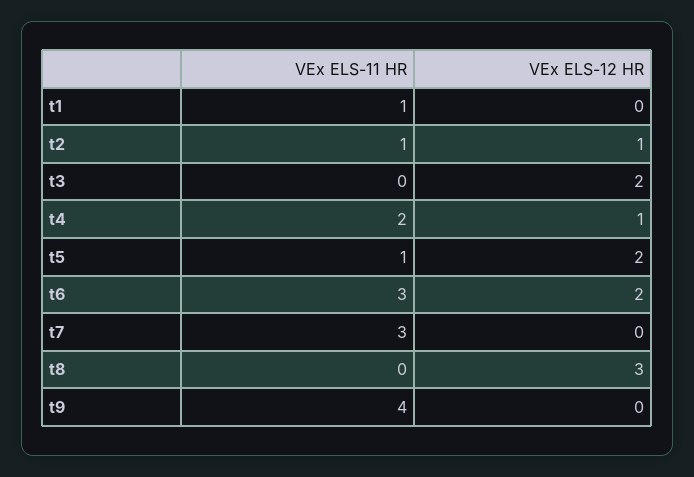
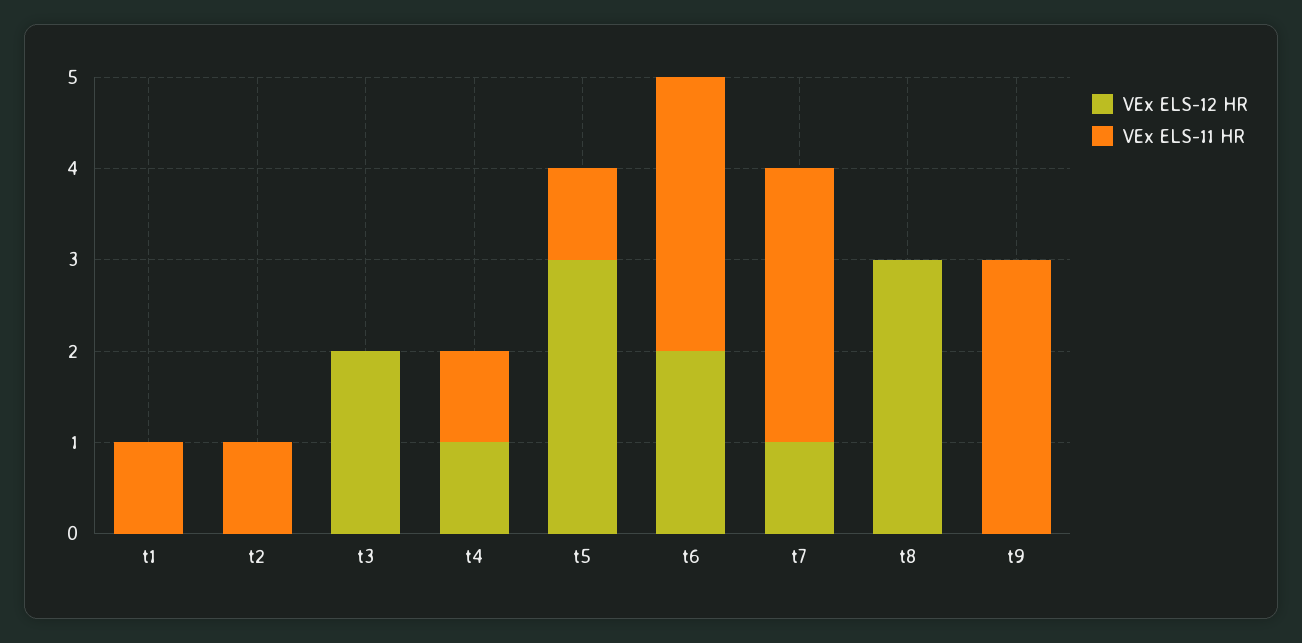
  {
    "VEx ELS-11 HR": {
      "t1": 1,
      "t2": 1,
      "t3": 0,
-     "t4": 2,
+     "t4": 1,
      "t5": 1,
      "t6": 3,
      "t7": 3,
      "t8": 0,
-     "t9": 4
+     "t9": 3
    },
    "VEx ELS-12 HR": {
      "t1": 0,
-     "t2": 1,
+     "t2": 0,
      "t3": 2,
      "t4": 1,
-     "t5": 2,
+     "t5": 3,
      "t6": 2,
-     "t7": 0,
+     "t7": 1,
      "t8": 3,
      "t9": 0
    }
  }

